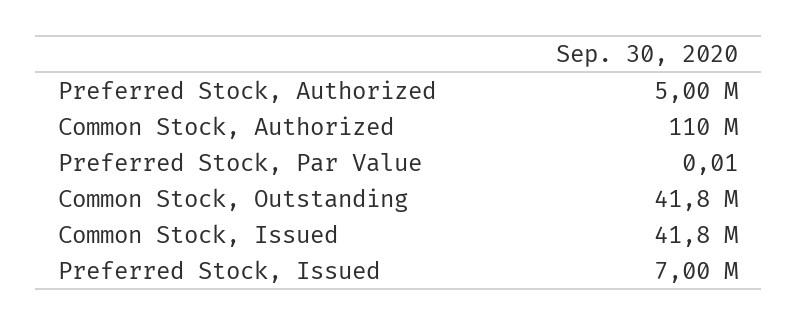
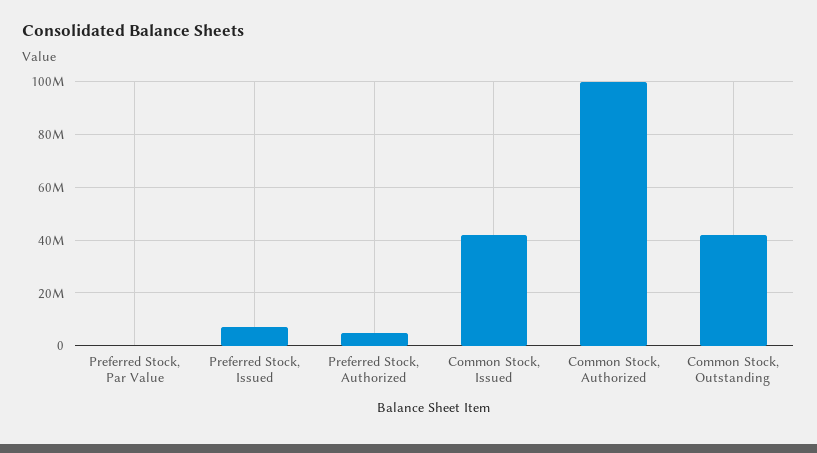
  {
    "Preferred Stock, Authorized": 5000000,
-   "Common Stock, Authorized": 110000000,
+   "Common Stock, Authorized": 100000000,
    "Preferred Stock, Par Value": 0.01,
    "Common Stock, Outstanding": 41800000,
    "Common Stock, Issued": 41800000,
    "Preferred Stock, Issued": 7000000
  }

